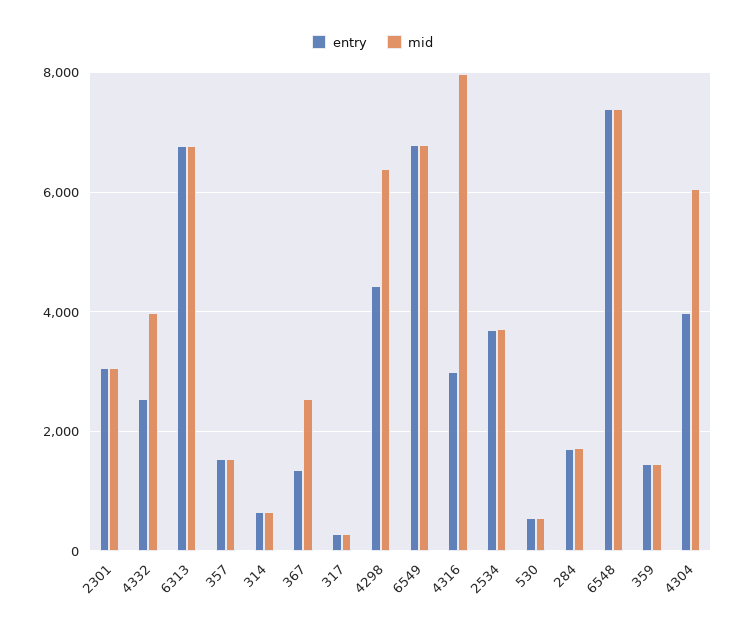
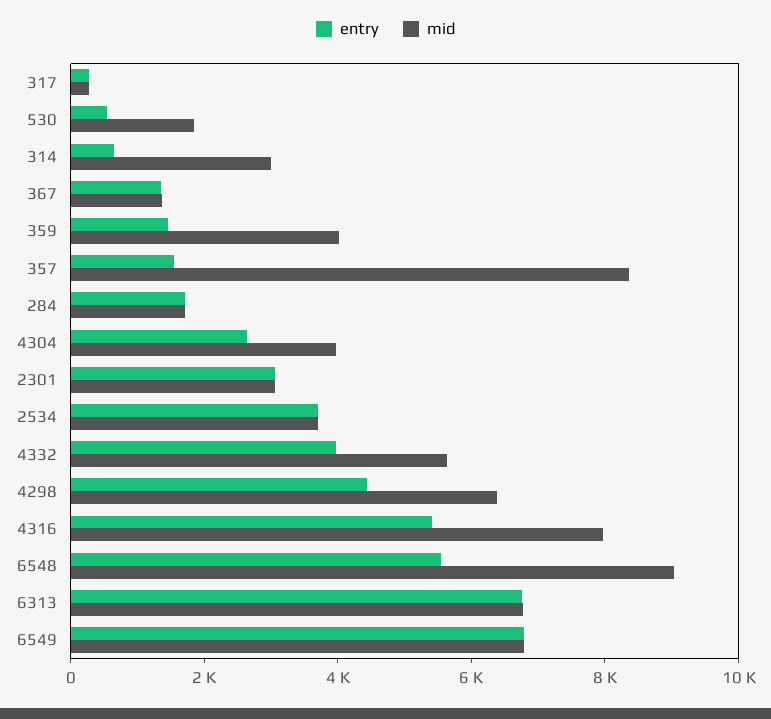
  {
    "entry": {
      "2301": 3000,
-     "4332": 2600,
+     "4332": 4000,
      "6313": 6800,
      "357": 1600,
      "314": 600,
      "367": 1400,
      "317": 200,
      "4298": 4400,
      "6549": 6800,
-     "4316": 3000,
+     "4316": 5500,
      "2534": 3800,
      "530": 600,
      "284": 1800,
-     "6548": 7400,
+     "6548": 5500,
      "359": 1400,
-     "4304": 4000
+     "4304": 2500
    },
    "mid": {
      "2301": 3000,
-     "4332": 4000,
+     "4332": 5500,
      "6313": 6800,
-     "357": 1600,
+     "357": 8500,
-     "314": 600,
+     "314": 3000,
-     "367": 2600,
+     "367": 1500,
      "317": 200,
      "4298": 6400,
      "6549": 6800,
      "4316": 8000,
      "2534": 3800,
-     "530": 600,
+     "530": 2000,
      "284": 1800,
-     "6548": 7400,
+     "6548": 9000,
-     "359": 1400,
+     "359": 4000,
-     "4304": 6000
+     "4304": 4000
    }
  }

